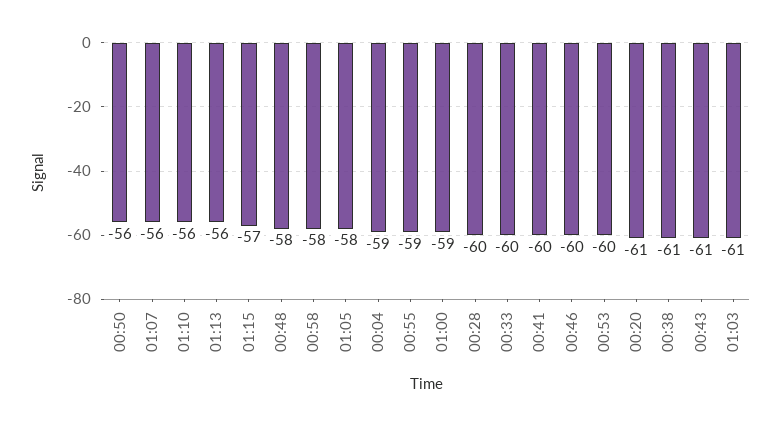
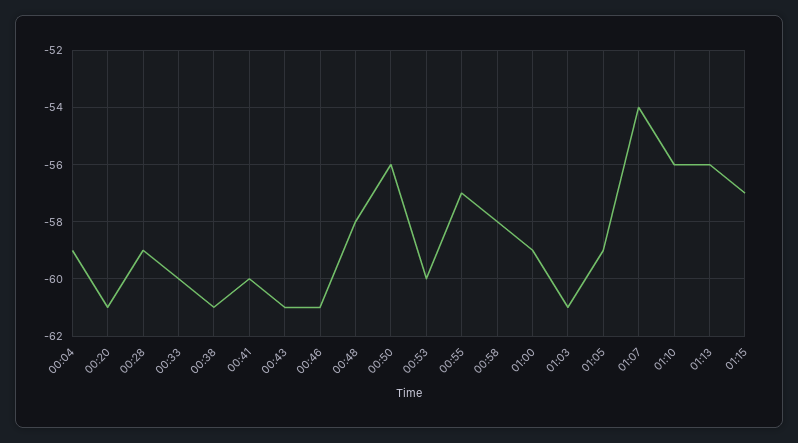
  {
    "00:50": -56,
-   "01:07": -56,
+   "01:07": -54,
    "01:10": -56,
    "01:13": -56,
    "01:15": -57,
    "00:48": -58,
    "00:58": -58,
-   "01:05": -58,
+   "01:05": -59,
    "00:04": -59,
-   "00:55": -59,
+   "00:55": -57,
    "01:00": -59,
-   "00:28": -60,
+   "00:28": -59,
    "00:33": -60,
    "00:41": -60,
-   "00:46": -60,
+   "00:46": -61,
    "00:53": -60,
    "00:20": -61,
    "00:38": -61,
    "00:43": -61,
    "01:03": -61
  }

